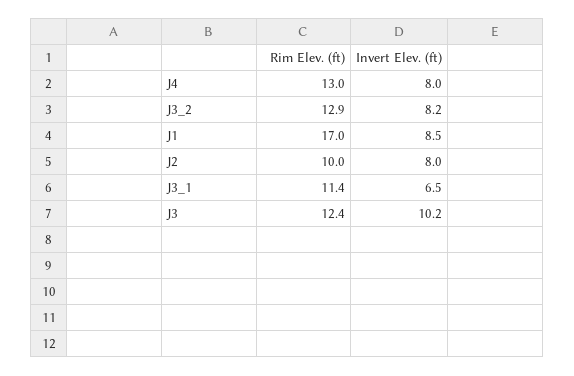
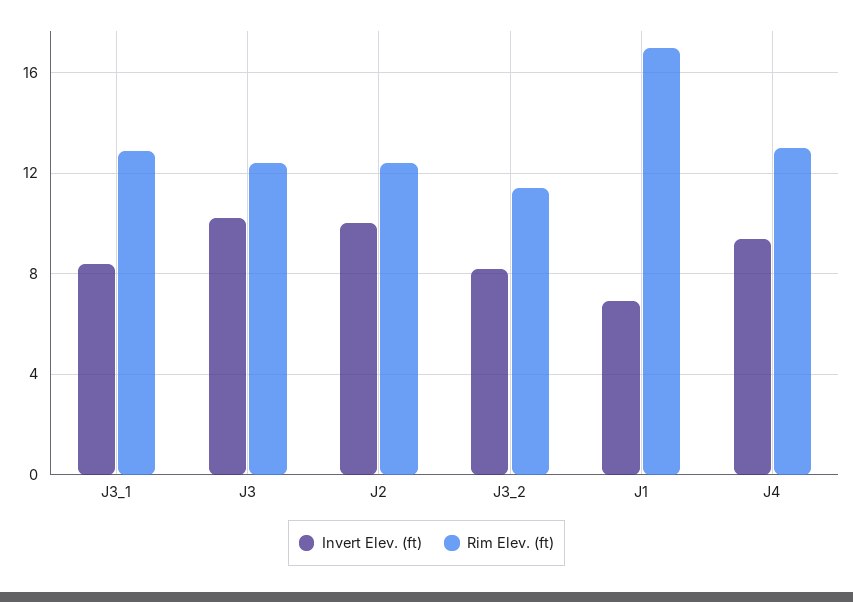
  {
    "Rim Elev. (ft)": {
      "J4": 13,
-     "J3_2": 12.9,
+     "J3_2": 11.5,
      "J1": 17,
-     "J2": 10,
+     "J2": 12.5,
-     "J3_1": 11.4,
+     "J3_1": 13,
      "J3": 12.4
    },
    "Invert Elev. (ft)": {
-     "J4": 8,
+     "J4": 9.5,
      "J3_2": 8.2,
-     "J1": 8.5,
+     "J1": 7,
-     "J2": 8,
+     "J2": 10,
-     "J3_1": 6.5,
+     "J3_1": 8.5,
      "J3": 10.2
    }
  }

